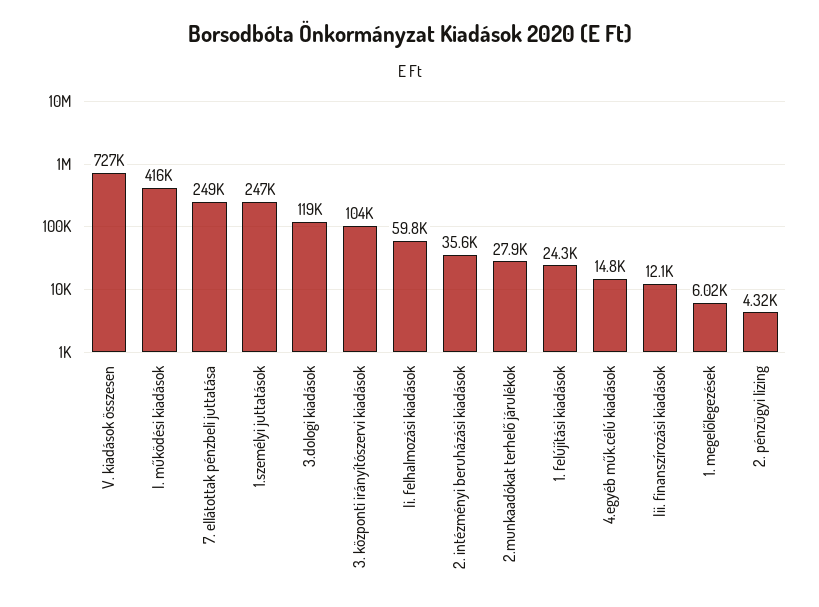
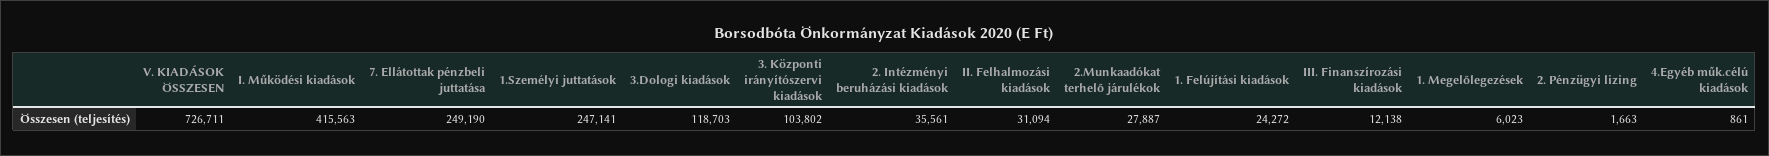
  {
    "V. kiadások összesen": 726711,
    "I. működési kiadások": 415563,
    "7. ellátottak pénzbeli juttatása": 249190,
    "1.személyi juttatások": 247141,
    "3.dologi kiadások": 118703,
    "3. központi irányítószervi kiadások": 103802,
-   "Ii. felhalmozási kiadások": 59800,
+   "Ii. felhalmozási kiadások": 31094,
    "2. intézményi beruházási kiadások": 35561,
    "2.munkaadókat terhelő járulékok": 27887,
    "1. felújítási kiadások": 24272,
-   "4.egyéb műk.célú kiadások": 14800,
+   "4.egyéb műk.célú kiadások": 861,
    "Iii. finanszírozási kiadások": 12138,
    "1. megelőlegezések": 6023,
-   "2. pénzügyi lizing": 4320
+   "2. pénzügyi lizing": 1663
  }

